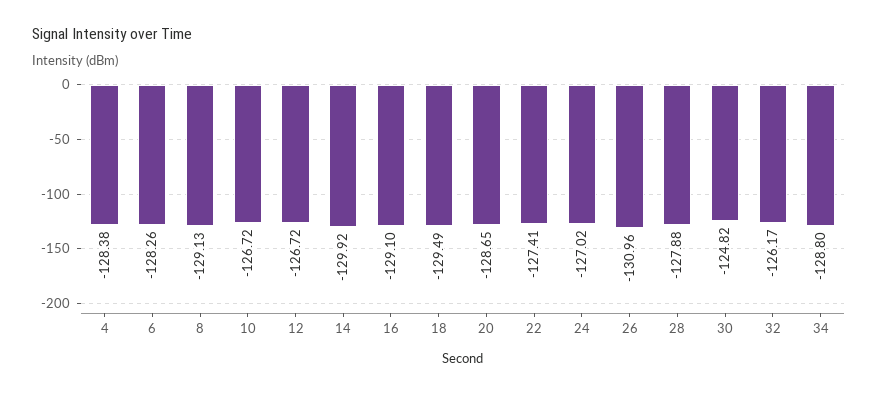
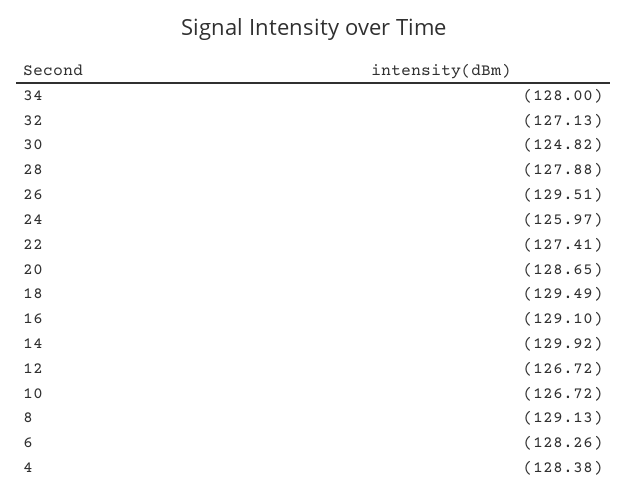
  {
    "4": -128.38,
    "6": -128.26,
    "8": -129.13,
    "10": -126.72,
    "12": -126.72,
    "14": -129.92,
    "16": -129.1,
    "18": -129.49,
    "20": -128.65,
    "22": -127.41,
-   "24": -127.02,
+   "24": -125.97,
-   "26": -130.96,
+   "26": -129.51,
    "28": -127.88,
    "30": -124.82,
-   "32": -126.17,
+   "32": -127.13,
-   "34": -128.8
+   "34": -128
  }

